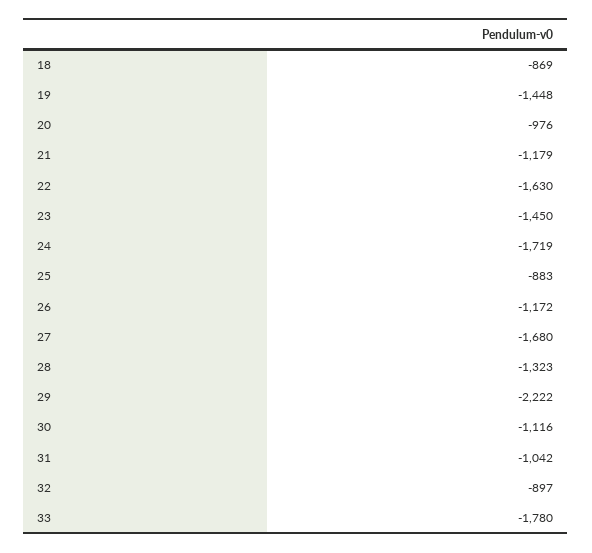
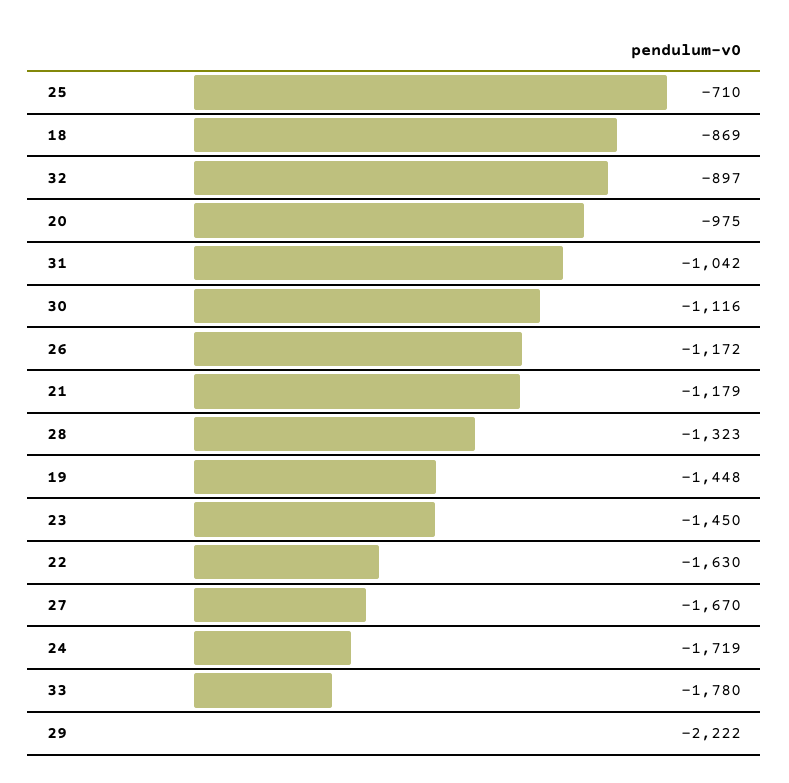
  {
    "18": -869,
    "19": -1448,
-   "20": -976,
+   "20": -975,
    "21": -1179,
    "22": -1630,
    "23": -1450,
    "24": -1719,
-   "25": -883,
+   "25": -710,
    "26": -1172,
-   "27": -1680,
+   "27": -1670,
    "28": -1323,
    "29": -2222,
    "30": -1116,
    "31": -1042,
    "32": -897,
    "33": -1780
  }

